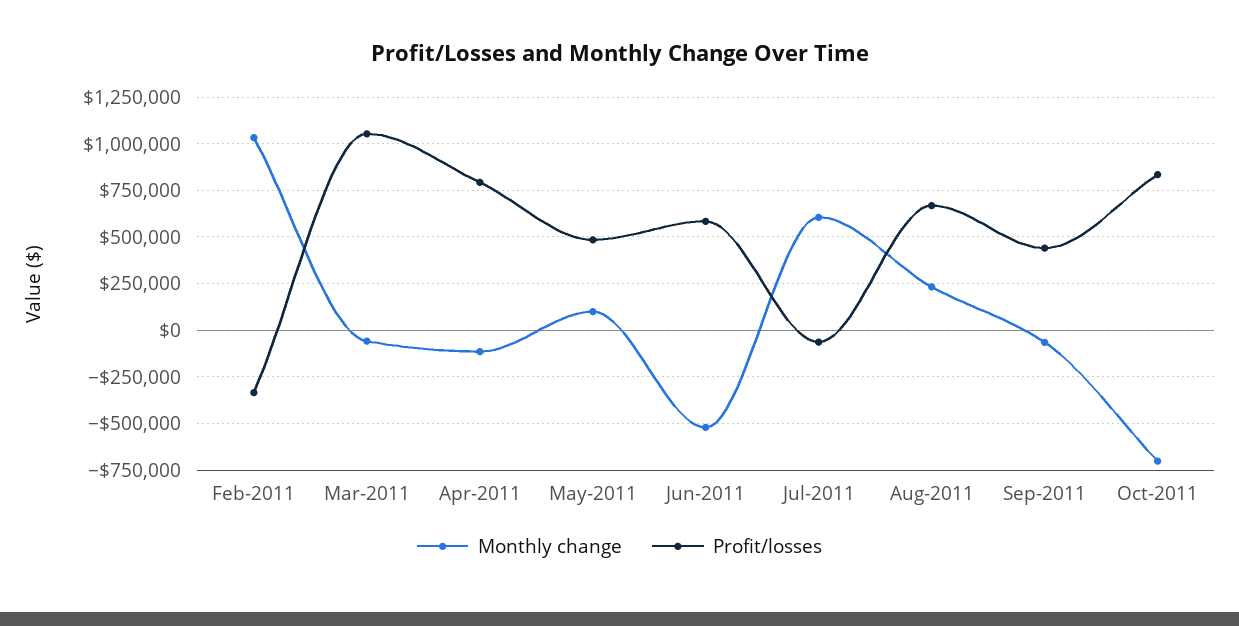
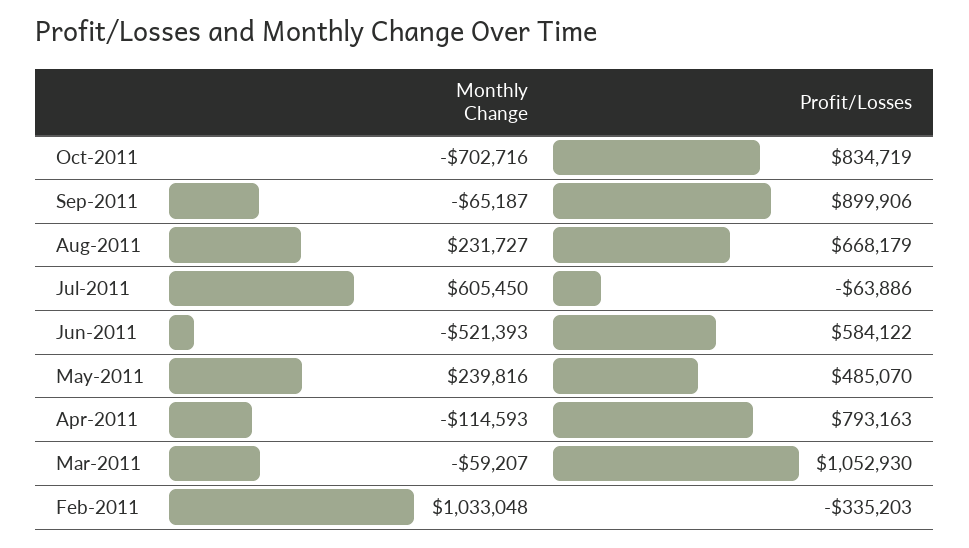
  {
    "Monthly change": {
      "Feb-2011": 1033048,
      "Mar-2011": -59207,
      "Apr-2011": -114593,
-     "May-2011": 100000,
+     "May-2011": 239816,
      "Jun-2011": -521393,
      "Jul-2011": 605450,
      "Aug-2011": 231727,
      "Sep-2011": -65187,
      "Oct-2011": -702716
    },
    "Profit/losses": {
      "Feb-2011": -335203,
      "Mar-2011": 1052930,
      "Apr-2011": 793163,
      "May-2011": 485070,
      "Jun-2011": 584122,
      "Jul-2011": -63886,
      "Aug-2011": 668179,
-     "Sep-2011": 450000,
+     "Sep-2011": 899906,
      "Oct-2011": 834719
    }
  }

